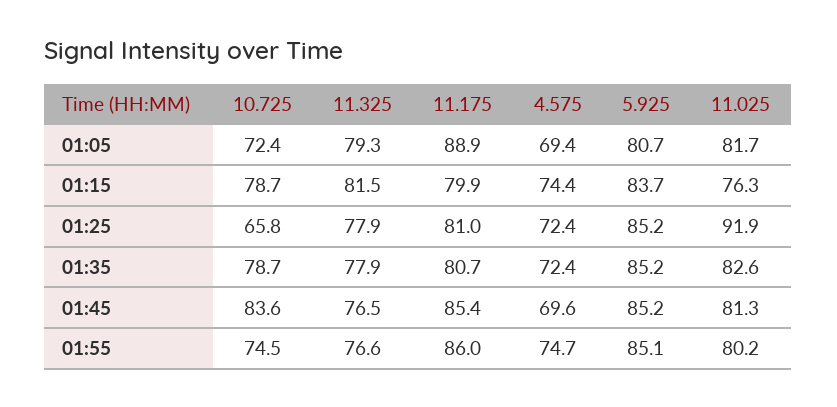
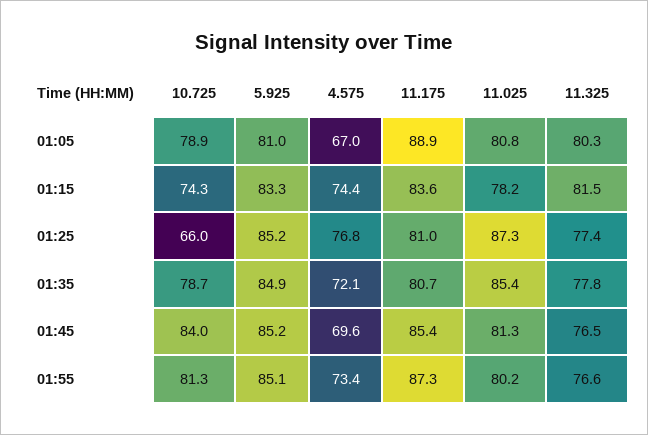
  {
    "10.725": {
-     "01:05": 72.4,
+     "01:05": 78.9,
-     "01:15": 78.7,
+     "01:15": 74.3,
-     "01:25": 65.8,
+     "01:25": 66,
      "01:35": 78.7,
-     "01:45": 83.6,
+     "01:45": 84,
-     "01:55": 74.5
+     "01:55": 81.3
    },
    "11.325": {
-     "01:05": 79.3,
+     "01:05": 80.3,
      "01:15": 81.5,
-     "01:25": 77.9,
+     "01:25": 77.4,
-     "01:35": 77.9,
+     "01:35": 77.8,
      "01:45": 76.5,
      "01:55": 76.6
    },
    "11.175": {
      "01:05": 88.9,
-     "01:15": 79.9,
+     "01:15": 83.6,
      "01:25": 81,
      "01:35": 80.7,
      "01:45": 85.4,
-     "01:55": 86
+     "01:55": 87.3
    },
    "4.575": {
-     "01:05": 69.4,
+     "01:05": 67,
      "01:15": 74.4,
-     "01:25": 72.4,
+     "01:25": 76.8,
-     "01:35": 72.4,
+     "01:35": 72.1,
      "01:45": 69.6,
-     "01:55": 74.7
+     "01:55": 73.4
    },
    "5.925": {
-     "01:05": 80.7,
+     "01:05": 81,
-     "01:15": 83.7,
+     "01:15": 83.3,
      "01:25": 85.2,
-     "01:35": 85.2,
+     "01:35": 84.9,
      "01:45": 85.2,
      "01:55": 85.1
    },
    "11.025": {
-     "01:05": 81.7,
+     "01:05": 80.8,
-     "01:15": 76.3,
+     "01:15": 78.2,
-     "01:25": 91.9,
+     "01:25": 87.3,
-     "01:35": 82.6,
+     "01:35": 85.4,
      "01:45": 81.3,
      "01:55": 80.2
    }
  }

